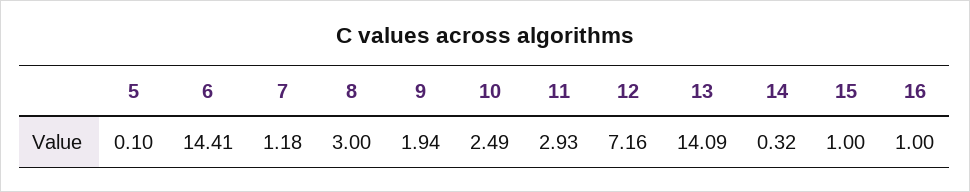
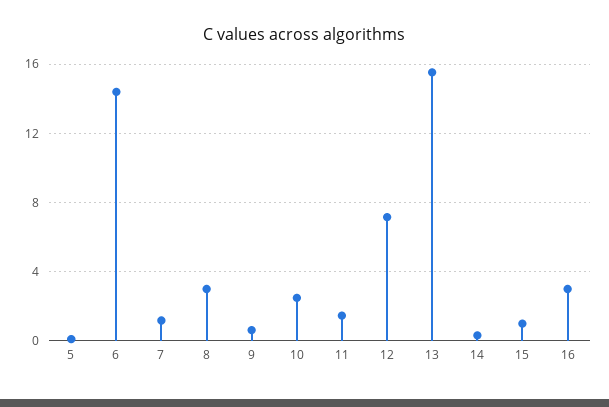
  {
    "5": 0.1,
    "6": 14.41,
    "7": 1.18,
    "8": 3,
-   "9": 1.94,
+   "9": 0.5,
    "10": 2.49,
-   "11": 2.93,
+   "11": 1.5,
    "12": 7.16,
-   "13": 14.09,
+   "13": 15.5,
    "14": 0.32,
    "15": 1,
-   "16": 1
+   "16": 3
  }

